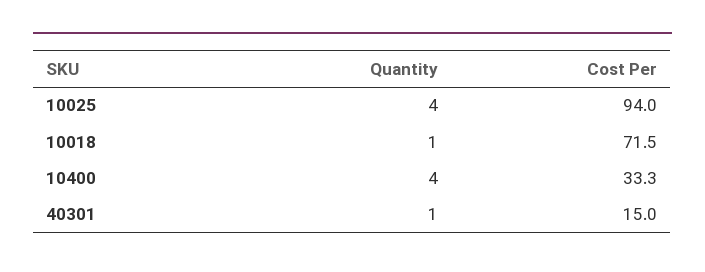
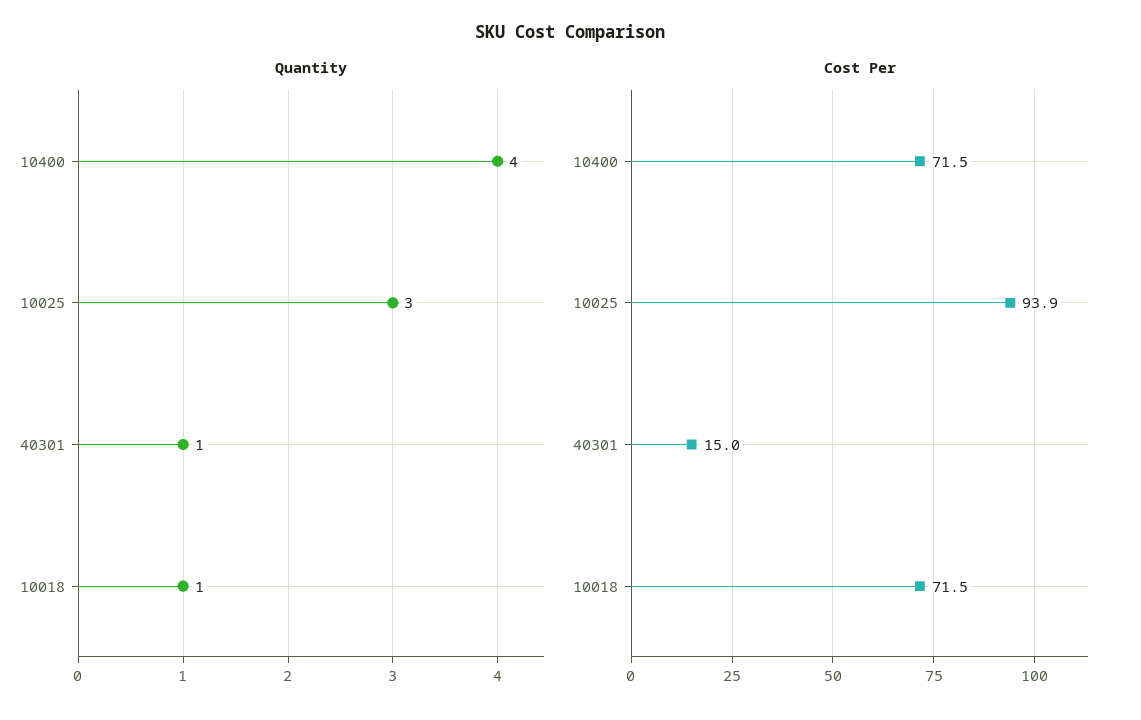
  {
    "Quantity": {
-     "10025": 4,
+     "10025": 3,
      "10018": 1,
      "10400": 4,
      "40301": 1
    },
    "Cost Per": {
-     "10025": 94,
+     "10025": 93.9,
      "10018": 71.5,
-     "10400": 33.3,
+     "10400": 71.5,
      "40301": 15
    }
  }

